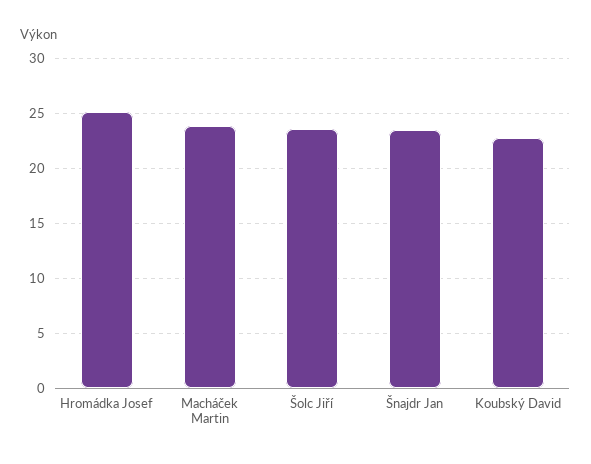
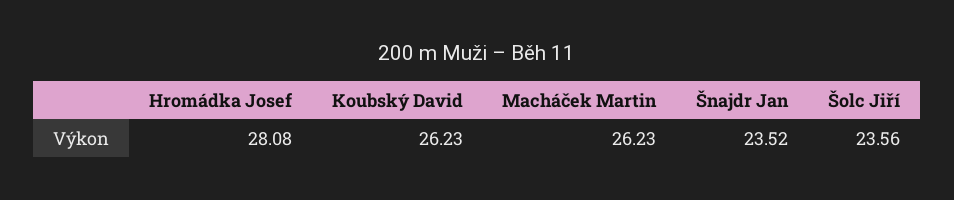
  {
-   "Hromádka Josef": 25,
+   "Hromádka Josef": 28.08,
-   "Macháček Martin": 24,
+   "Macháček Martin": 26.23,
    "Šolc Jiří": 23.56,
    "Šnajdr Jan": 23.52,
-   "Koubský David": 23
+   "Koubský David": 26.23
  }

